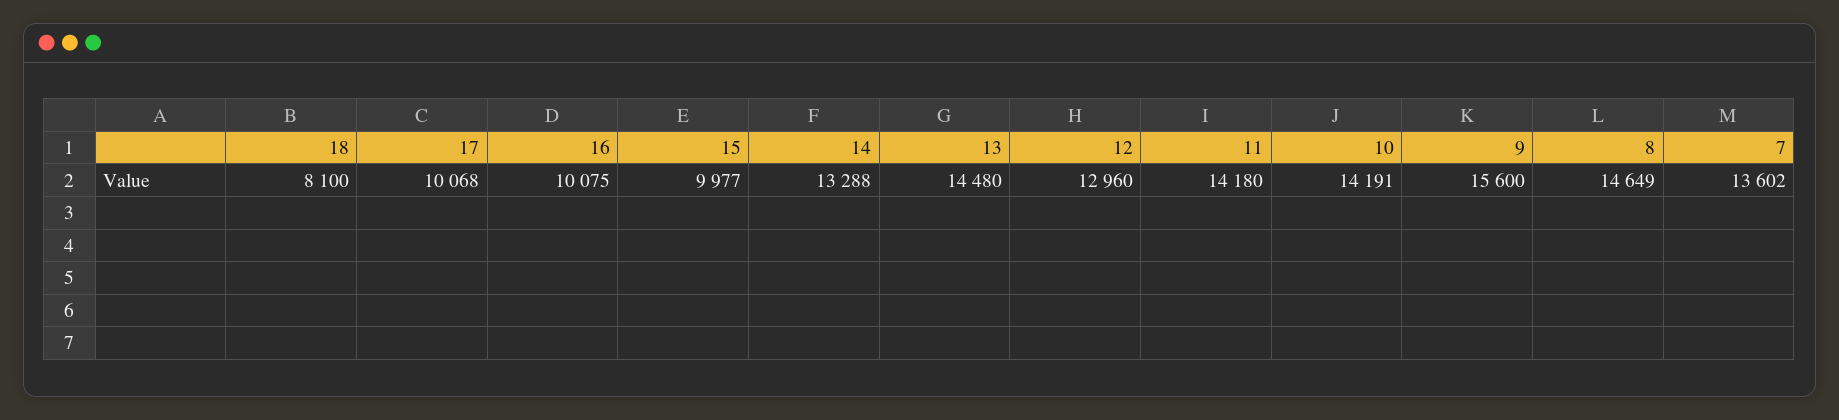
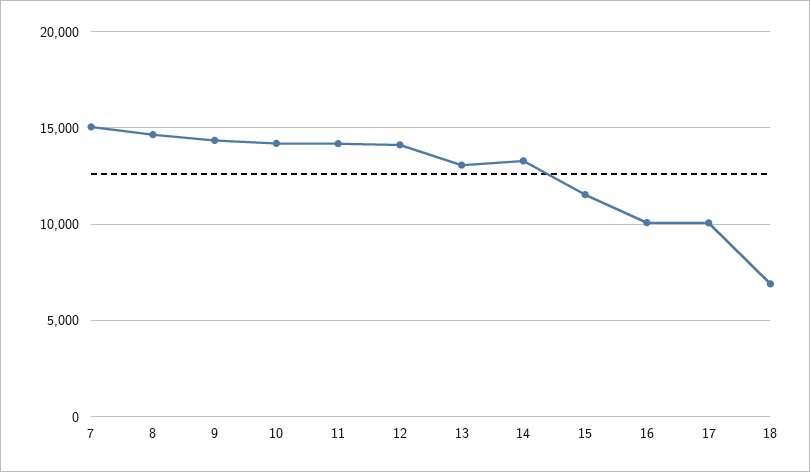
  {
-   "18": 8100,
+   "18": 7000,
    "17": 10068,
    "16": 10075,
-   "15": 9977,
+   "15": 11500,
    "14": 13288,
-   "13": 14480,
+   "13": 13000,
-   "12": 12960,
+   "12": 14000,
    "11": 14180,
    "10": 14191,
-   "9": 15600,
+   "9": 14500,
    "8": 14649,
-   "7": 13602
+   "7": 15000
  }

